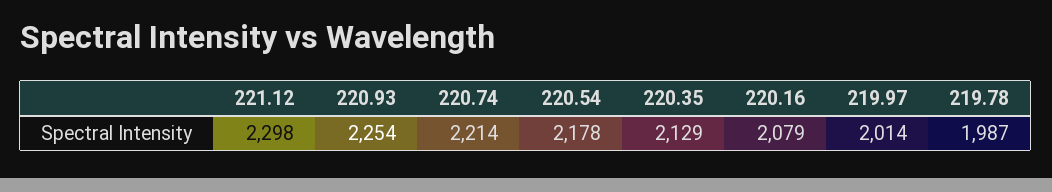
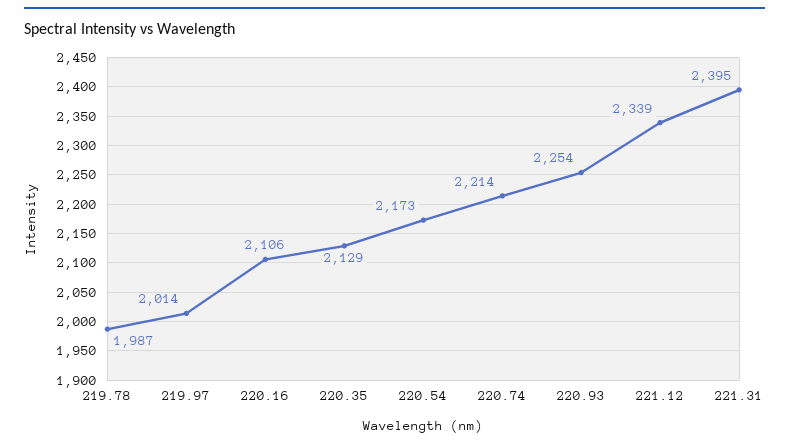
  {
-   "221.12": 2298,
+   "221.12": 2339,
    "220.93": 2254,
    "220.74": 2214,
-   "220.54": 2178,
+   "220.54": 2173,
    "220.35": 2129,
-   "220.16": 2079,
+   "220.16": 2106,
    "219.97": 2014,
-   "219.78": 1987
+   "219.78": 1987,
+   "221.31": 2395
  }

